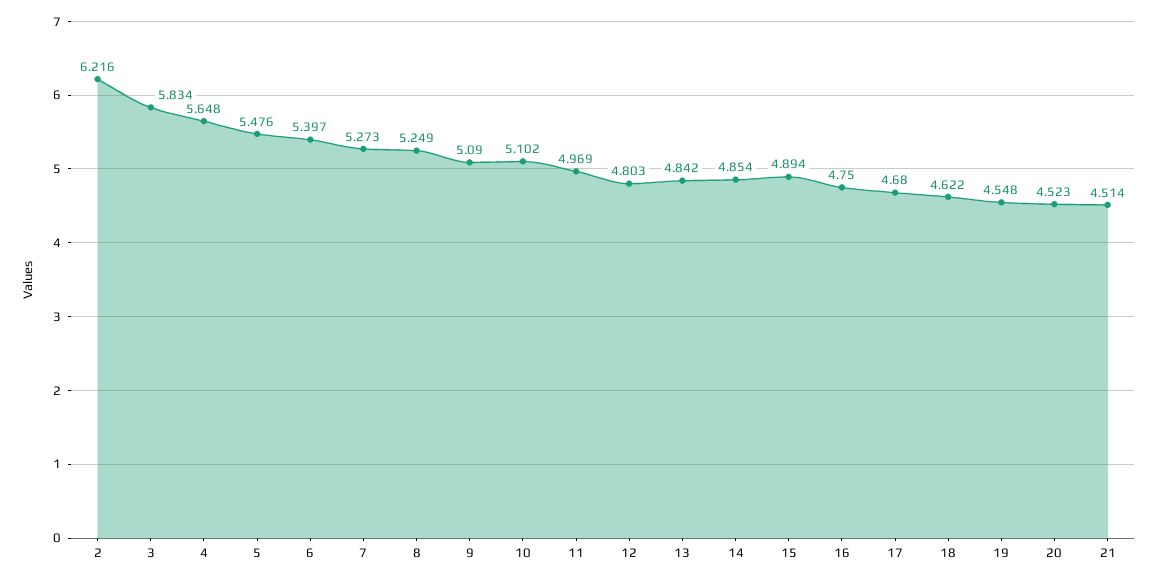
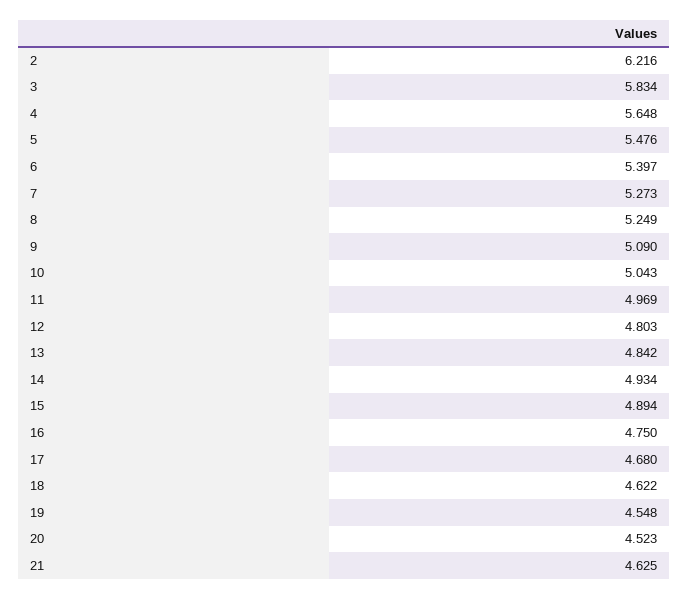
  {
    "2": 6.216,
    "3": 5.834,
    "4": 5.648,
    "5": 5.476,
    "6": 5.397,
    "7": 5.273,
    "8": 5.249,
    "9": 5.09,
-   "10": 5.102,
+   "10": 5.043,
    "11": 4.969,
    "12": 4.803,
    "13": 4.842,
-   "14": 4.854,
+   "14": 4.934,
    "15": 4.894,
    "16": 4.75,
    "17": 4.68,
    "18": 4.622,
    "19": 4.548,
    "20": 4.523,
-   "21": 4.514
+   "21": 4.625
  }

